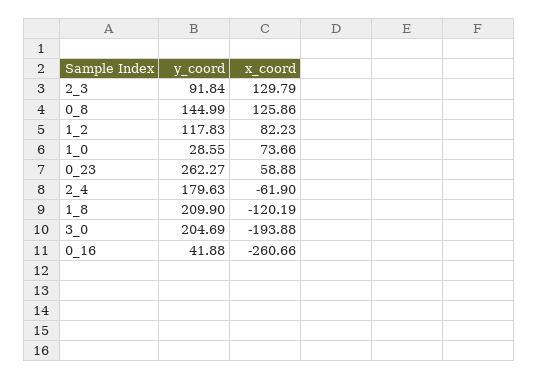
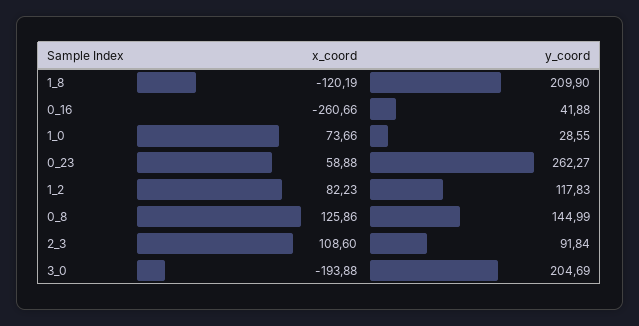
  {
    "y_coord": {
      "2_3": 91.84,
      "0_8": 144.99,
      "1_2": 117.83,
      "1_0": 28.55,
      "0_23": 262.27,
-     "2_4": 179.63,
      "1_8": 209.9,
      "3_0": 204.69,
      "0_16": 41.88
    },
    "x_coord": {
-     "2_3": 129.79,
+     "2_3": 108.6,
      "0_8": 125.86,
      "1_2": 82.23,
      "1_0": 73.66,
      "0_23": 58.88,
-     "2_4": -61.9,
      "1_8": -120.19,
      "3_0": -193.88,
      "0_16": -260.66
    }
  }

